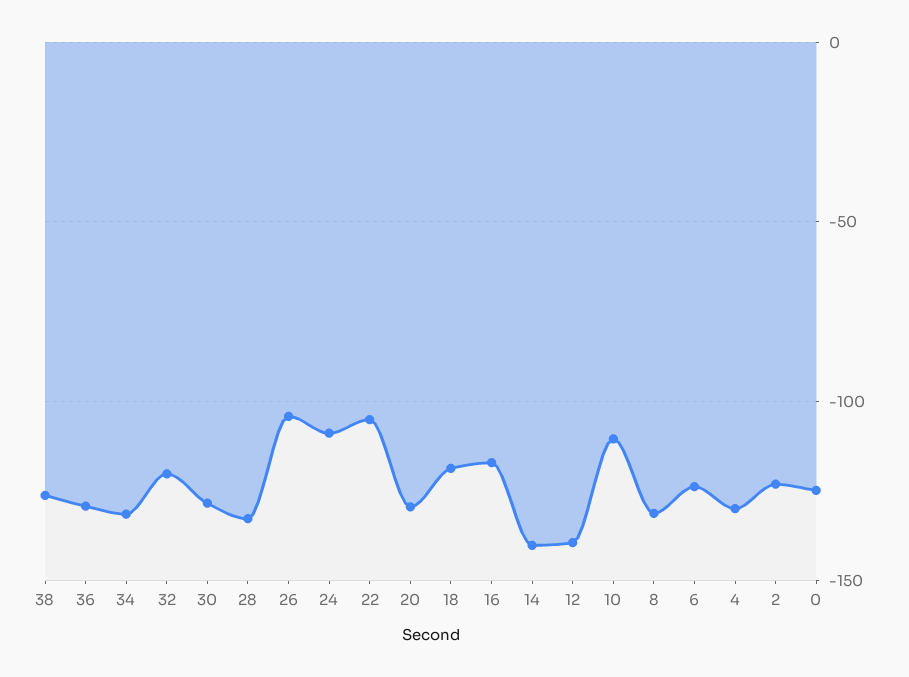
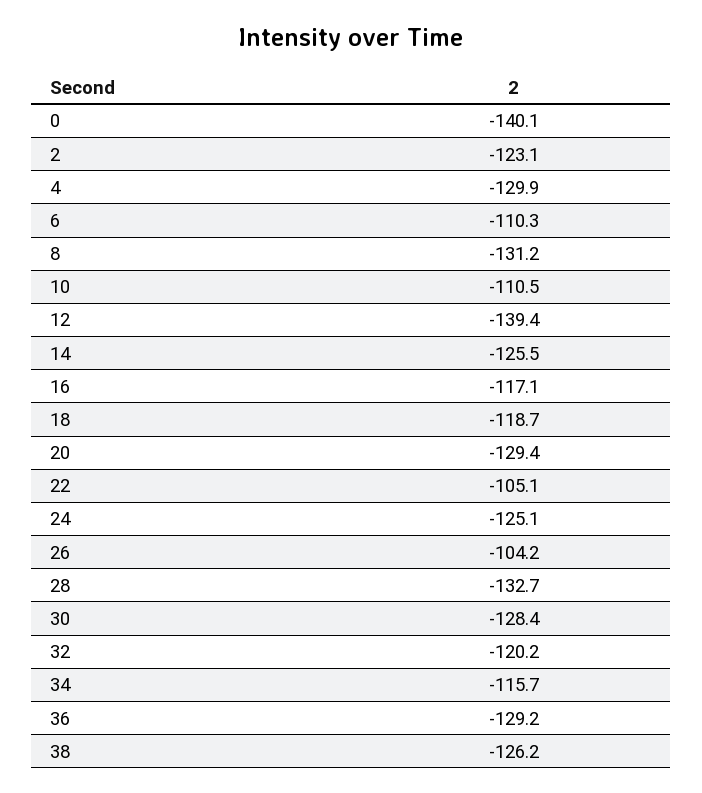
  {
    "38": -126.2,
    "36": -129.2,
-   "34": -130,
+   "34": -115.7,
    "32": -120.2,
    "30": -128.4,
    "28": -132.7,
    "26": -104.2,
-   "24": -110,
+   "24": -125.1,
    "22": -105.1,
    "20": -129.4,
    "18": -118.7,
    "16": -117.1,
-   "14": -140,
+   "14": -125.5,
    "12": -139.4,
    "10": -110.5,
    "8": -131.2,
-   "6": -125,
+   "6": -110.3,
    "4": -129.9,
    "2": -123.1,
-   "0": -125
+   "0": -140.1
  }

